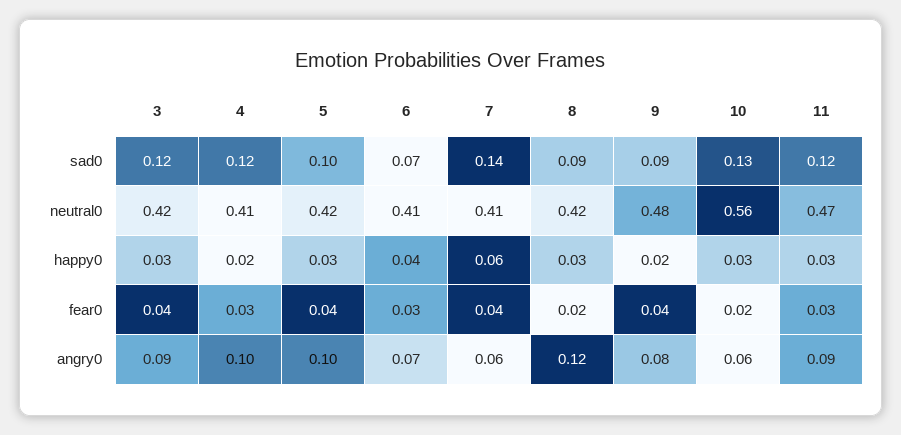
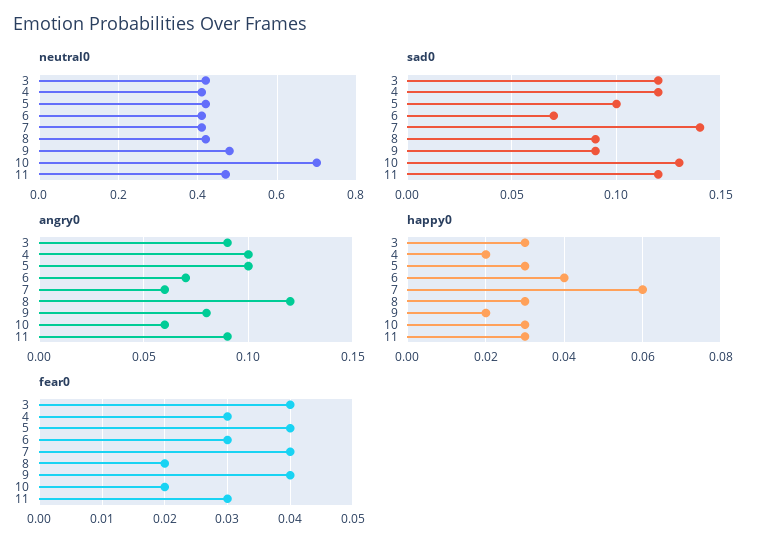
  {
    "sad0": {
      "3": 0.12,
      "4": 0.12,
      "5": 0.1,
      "6": 0.07,
      "7": 0.14,
      "8": 0.09,
      "9": 0.09,
      "10": 0.13,
      "11": 0.12
    },
    "neutral0": {
      "3": 0.42,
      "4": 0.41,
      "5": 0.42,
      "6": 0.41,
      "7": 0.41,
      "8": 0.42,
      "9": 0.48,
-     "10": 0.56,
+     "10": 0.7,
      "11": 0.47
    },
    "happy0": {
      "3": 0.03,
      "4": 0.02,
      "5": 0.03,
      "6": 0.04,
      "7": 0.06,
      "8": 0.03,
      "9": 0.02,
      "10": 0.03,
      "11": 0.03
    },
    "fear0": {
      "3": 0.04,
      "4": 0.03,
      "5": 0.04,
      "6": 0.03,
      "7": 0.04,
      "8": 0.02,
      "9": 0.04,
      "10": 0.02,
      "11": 0.03
    },
    "angry0": {
      "3": 0.09,
      "4": 0.1,
      "5": 0.1,
      "6": 0.07,
      "7": 0.06,
      "8": 0.12,
      "9": 0.08,
      "10": 0.06,
      "11": 0.09
    }
  }

